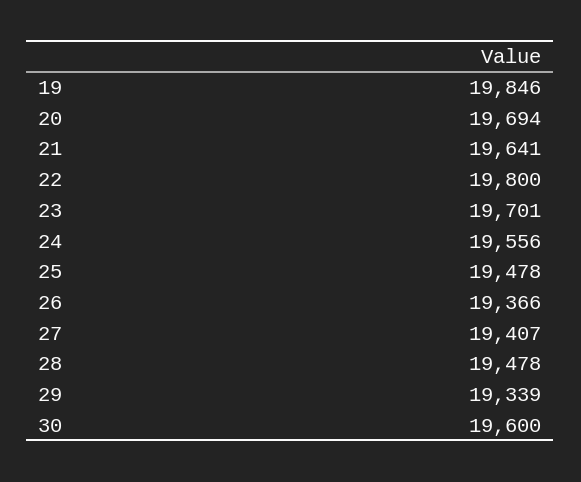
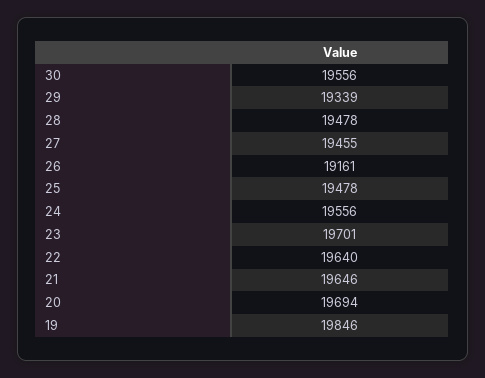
  {
    "19": 19846,
    "20": 19694,
-   "21": 19641,
+   "21": 19646,
-   "22": 19800,
+   "22": 19640,
    "23": 19701,
    "24": 19556,
    "25": 19478,
-   "26": 19366,
+   "26": 19161,
-   "27": 19407,
+   "27": 19455,
    "28": 19478,
    "29": 19339,
-   "30": 19600
+   "30": 19556
  }

